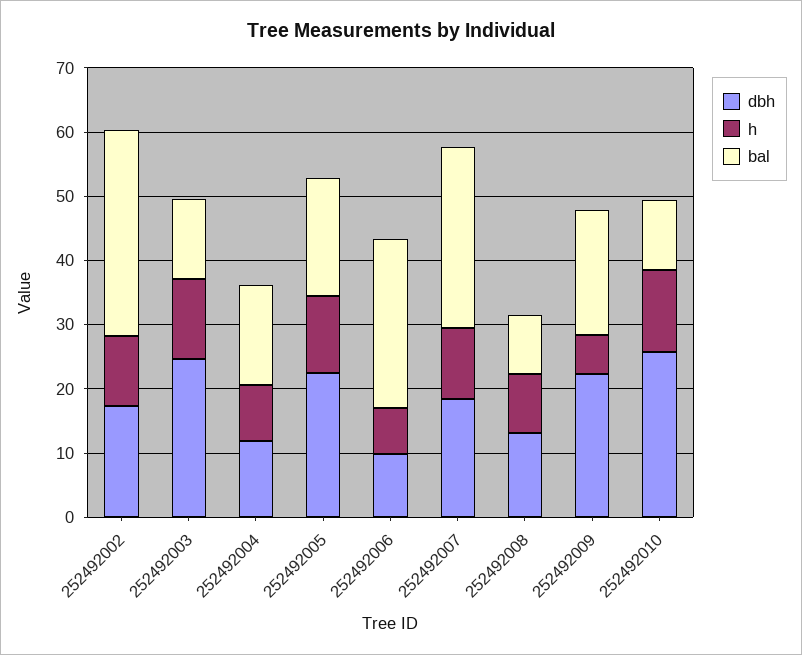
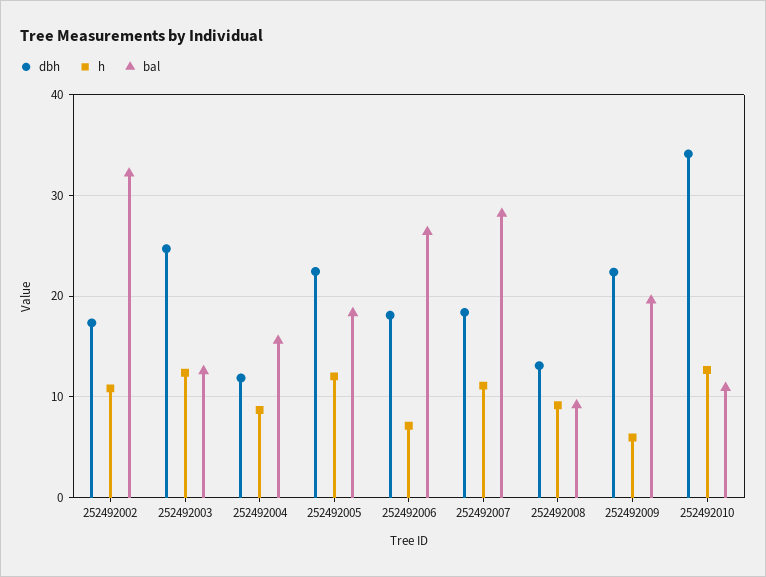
  {
    "dbh": {
      "252492002": 17,
      "252492003": 25,
      "252492004": 12,
      "252492005": 22,
-     "252492006": 10,
+     "252492006": 18,
      "252492007": 18,
      "252492008": 13,
      "252492009": 22,
-     "252492010": 26
+     "252492010": 34
    },
    "h": {
      "252492002": 11,
      "252492003": 12,
      "252492004": 9,
      "252492005": 12,
      "252492006": 7,
      "252492007": 11,
      "252492008": 9,
      "252492009": 6,
      "252492010": 13
    },
    "bal": {
      "252492002": 32,
      "252492003": 13,
      "252492004": 16,
      "252492005": 18,
      "252492006": 26,
      "252492007": 28,
      "252492008": 9,
      "252492009": 20,
      "252492010": 11
    }
  }

